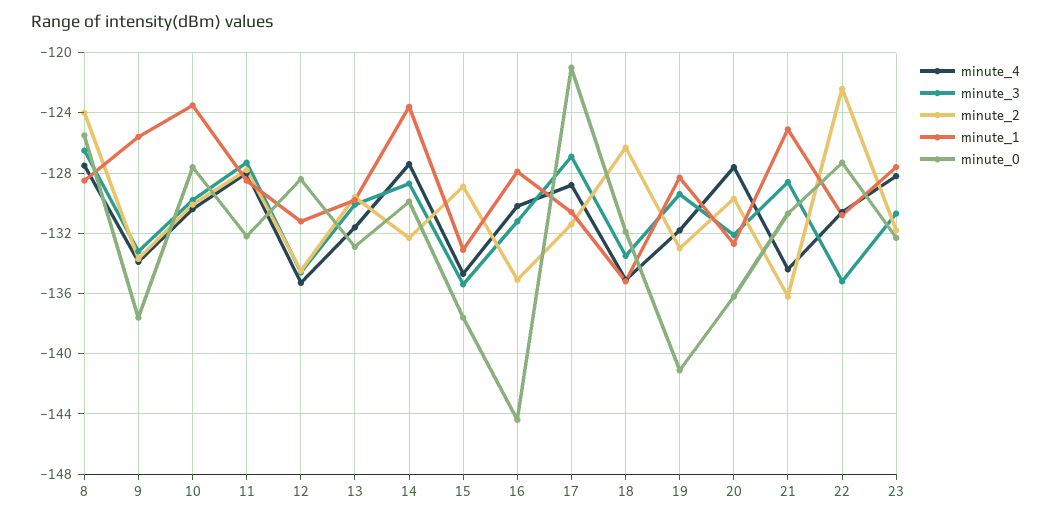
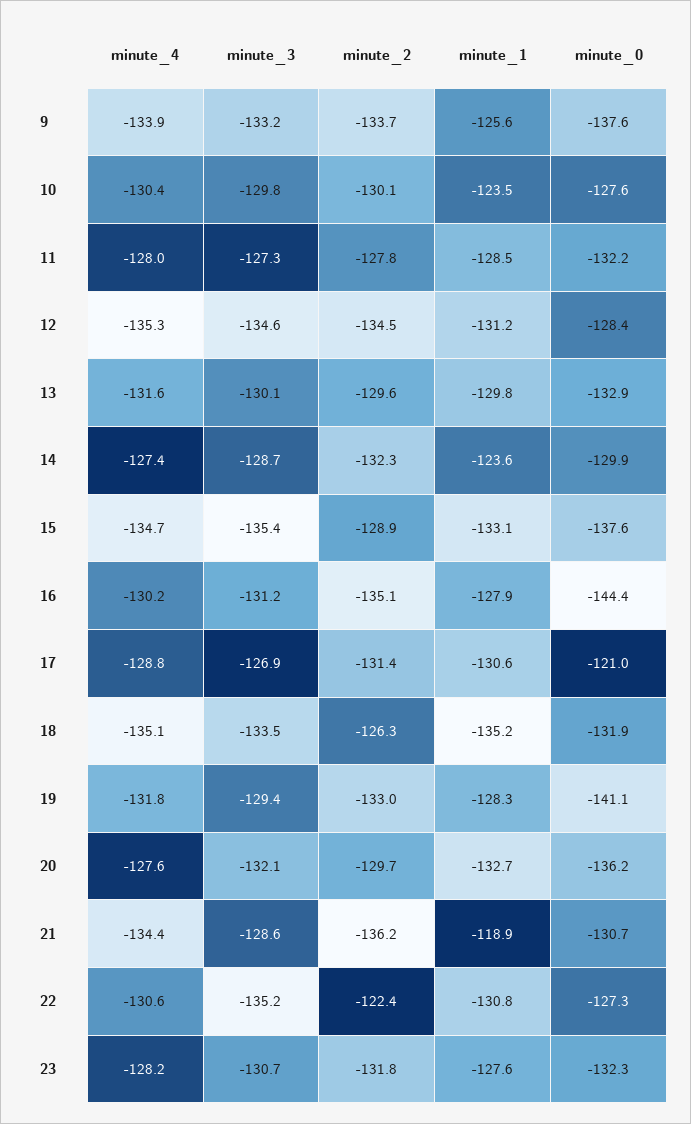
  {
    "minute_4": {
-     "8": -127.5,
      "9": -133.9,
      "10": -130.4,
      "11": -128,
      "12": -135.3,
      "13": -131.6,
      "14": -127.4,
      "15": -134.7,
      "16": -130.2,
      "17": -128.8,
      "18": -135.1,
      "19": -131.8,
      "20": -127.6,
      "21": -134.4,
      "22": -130.6,
      "23": -128.2
    },
    "minute_3": {
-     "8": -126.5,
      "9": -133.2,
      "10": -129.8,
      "11": -127.3,
      "12": -134.6,
      "13": -130.1,
      "14": -128.7,
      "15": -135.4,
      "16": -131.2,
      "17": -126.9,
      "18": -133.5,
      "19": -129.4,
      "20": -132.1,
      "21": -128.6,
      "22": -135.2,
      "23": -130.7
    },
    "minute_2": {
-     "8": -124,
      "9": -133.7,
      "10": -130.1,
      "11": -127.8,
      "12": -134.5,
      "13": -129.6,
      "14": -132.3,
      "15": -128.9,
      "16": -135.1,
      "17": -131.4,
      "18": -126.3,
      "19": -133,
      "20": -129.7,
      "21": -136.2,
      "22": -122.4,
      "23": -131.8
    },
    "minute_1": {
-     "8": -128.5,
      "9": -125.6,
      "10": -123.5,
      "11": -128.5,
      "12": -131.2,
      "13": -129.8,
      "14": -123.6,
      "15": -133.1,
      "16": -127.9,
      "17": -130.6,
      "18": -135.2,
      "19": -128.3,
      "20": -132.7,
-     "21": -125,
+     "21": -118.9,
      "22": -130.8,
      "23": -127.6
    },
    "minute_0": {
-     "8": -125.5,
      "9": -137.6,
      "10": -127.6,
      "11": -132.2,
      "12": -128.4,
      "13": -132.9,
      "14": -129.9,
      "15": -137.6,
      "16": -144.4,
      "17": -121,
      "18": -131.9,
      "19": -141.1,
      "20": -136.2,
      "21": -130.7,
      "22": -127.3,
      "23": -132.3
    }
  }

